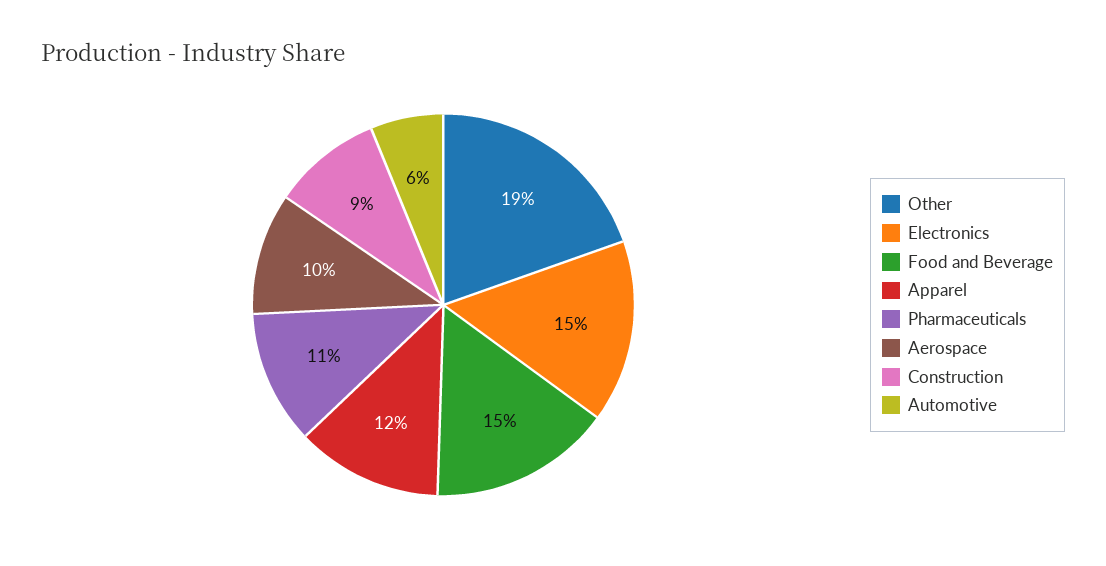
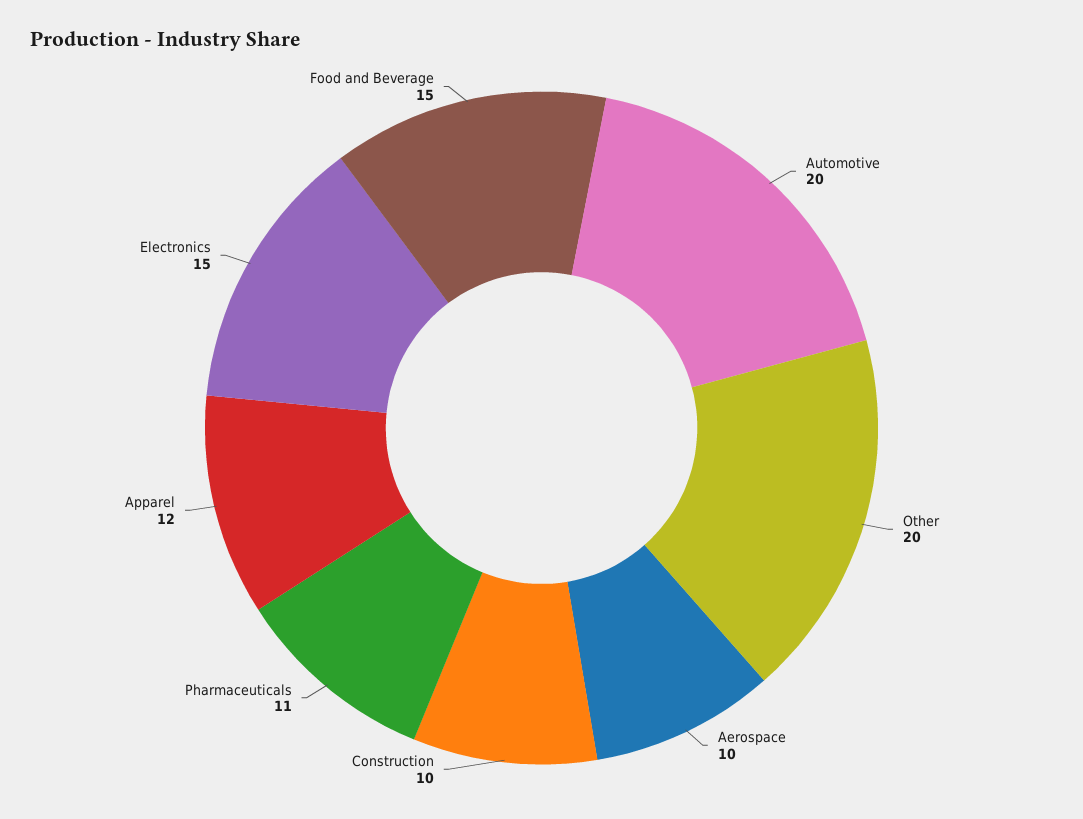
  {
-   "Other": 19,
+   "Other": 20,
    "Electronics": 15,
    "Food and Beverage": 15,
    "Apparel": 12,
    "Pharmaceuticals": 11,
    "Aerospace": 10,
-   "Construction": 9,
+   "Construction": 10,
-   "Automotive": 6
+   "Automotive": 20
  }

